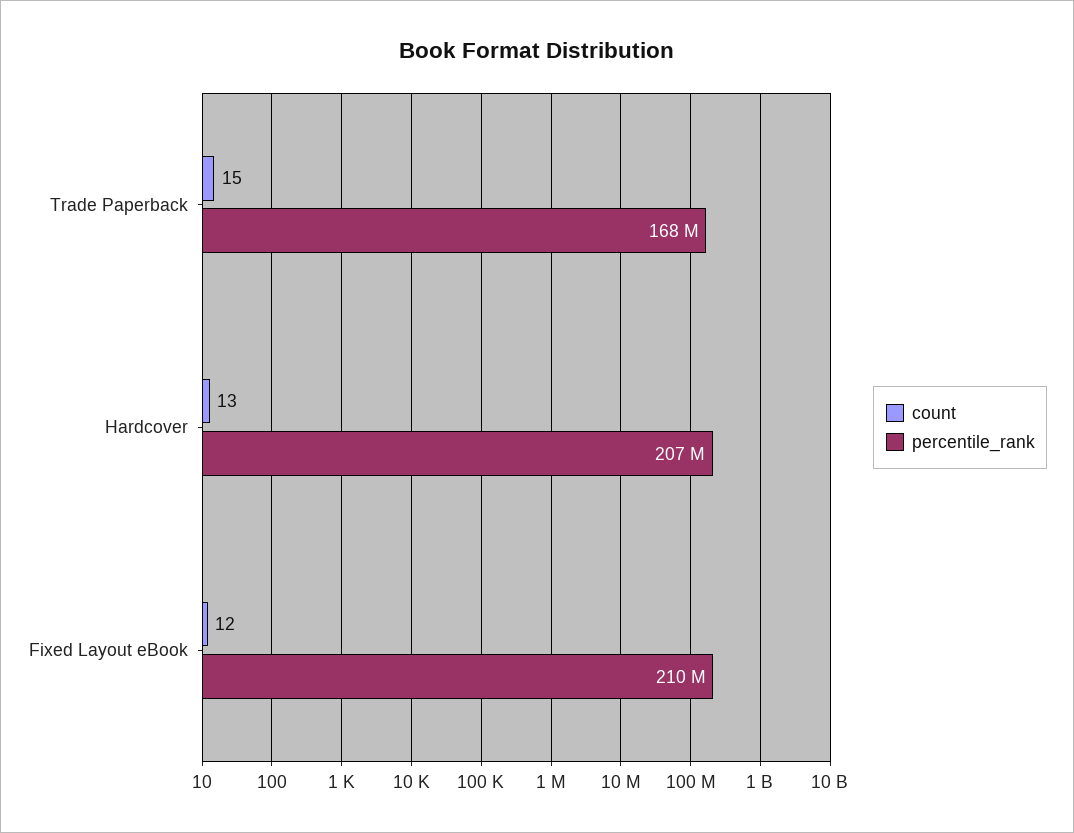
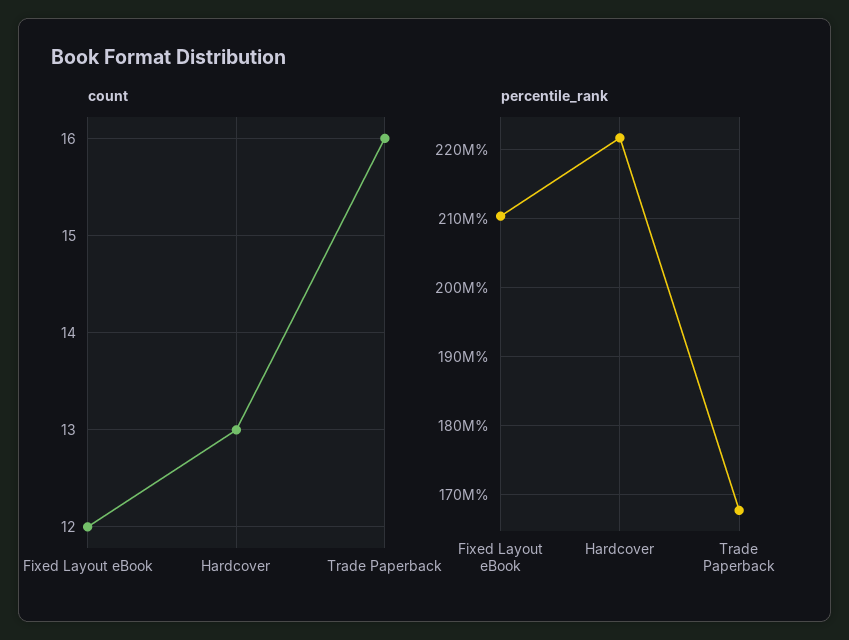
  {
    "count": {
-     "Trade Paperback": 15,
+     "Trade Paperback": 16,
      "Hardcover": 13,
      "Fixed Layout eBook": 12
    },
    "percentile_rank": {
      "Trade Paperback": 168000000,
-     "Hardcover": 207000000,
+     "Hardcover": 222000000,
      "Fixed Layout eBook": 210000000
    }
  }

